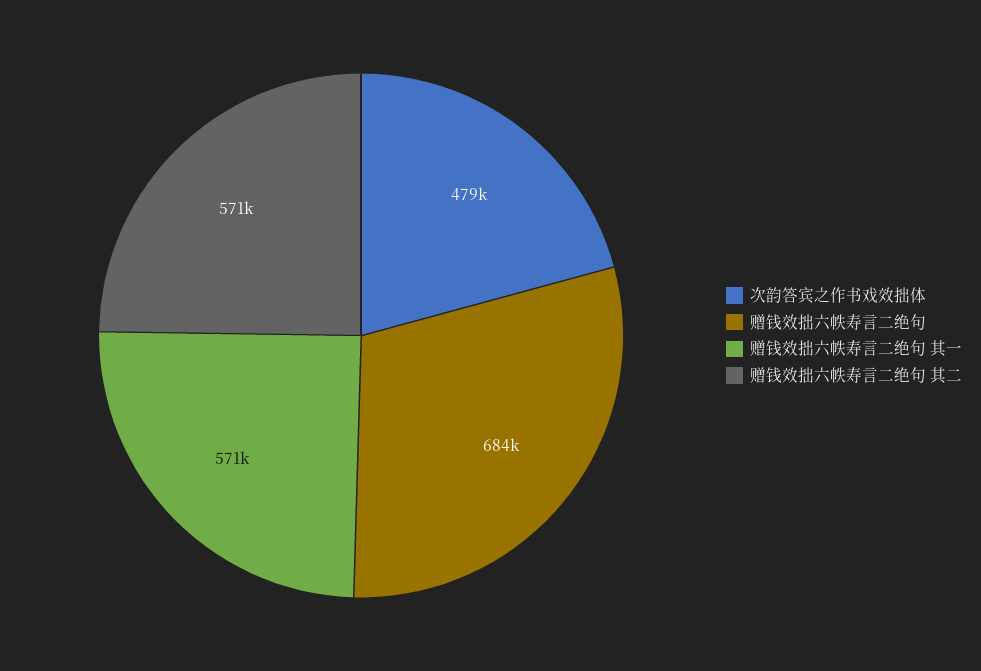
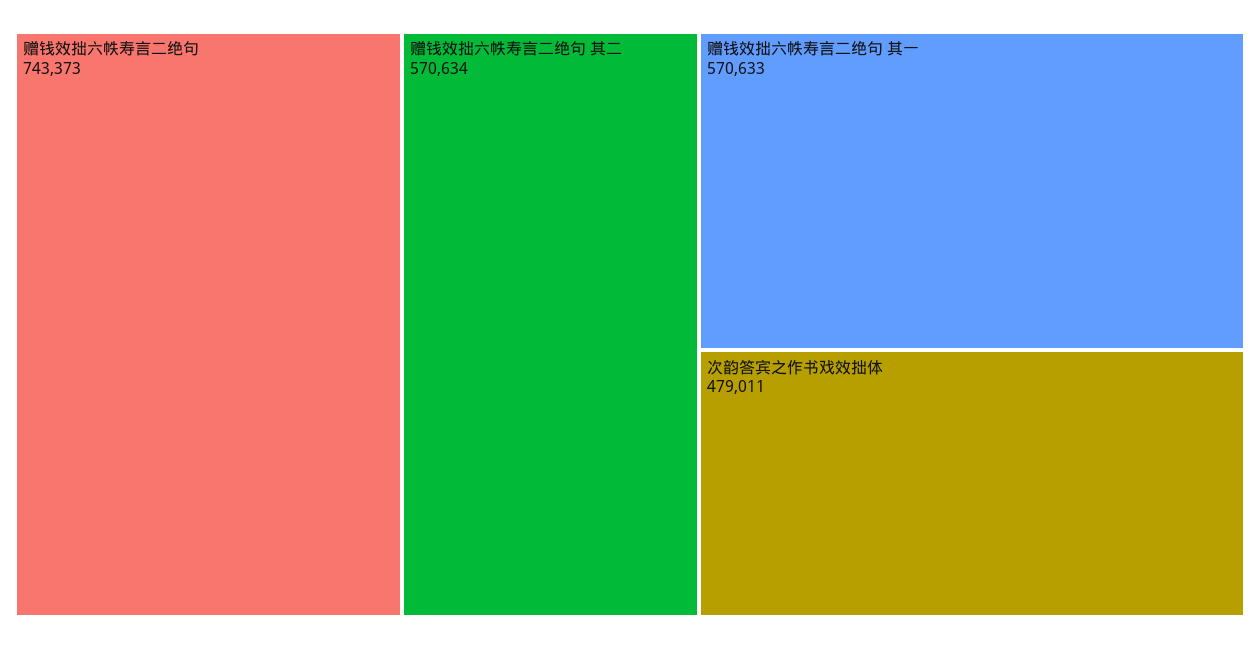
  {
    "次韵答宾之作书戏效拙体": 479011,
-   "赠钱效拙六帙寿言二绝句": 684000,
+   "赠钱效拙六帙寿言二绝句": 743373,
    "赠钱效拙六帙寿言二绝句 其一": 570633,
    "赠钱效拙六帙寿言二绝句 其二": 570634
  }

